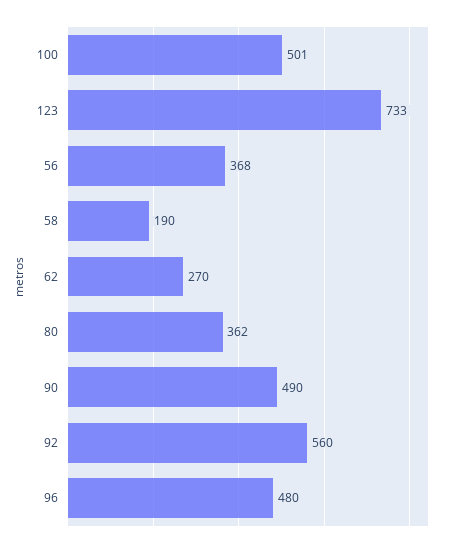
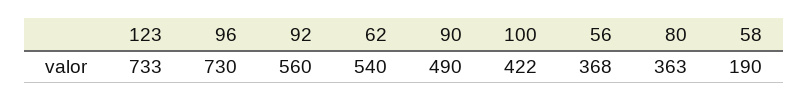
  {
-   "100": 501,
+   "100": 422,
    "123": 733,
    "56": 368,
    "58": 190,
-   "62": 270,
+   "62": 540,
-   "80": 362,
+   "80": 363,
    "90": 490,
    "92": 560,
-   "96": 480
+   "96": 730
  }

